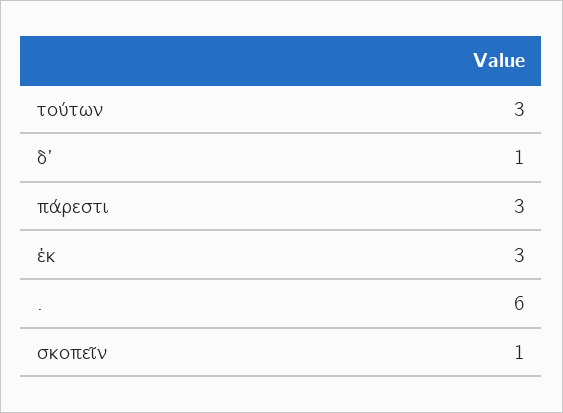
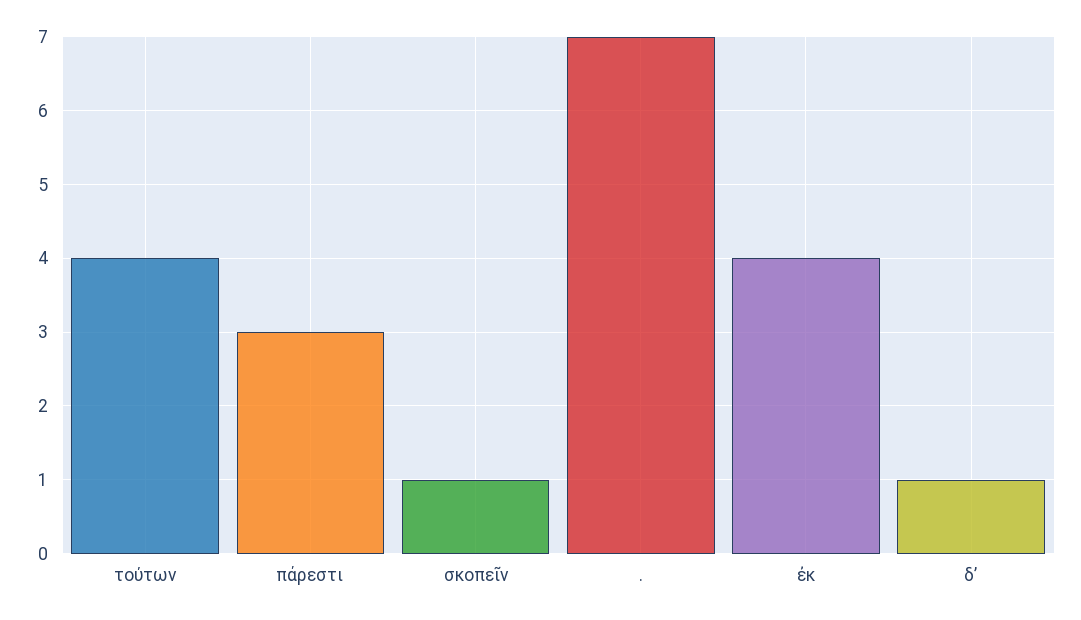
  {
-   "τούτων": 3,
+   "τούτων": 4,
    "δʼ": 1,
    "πάρεστι": 3,
-   "ἐκ": 3,
+   "ἐκ": 4,
-   ".": 6,
+   ".": 7,
    "σκοπεῖν": 1
  }

